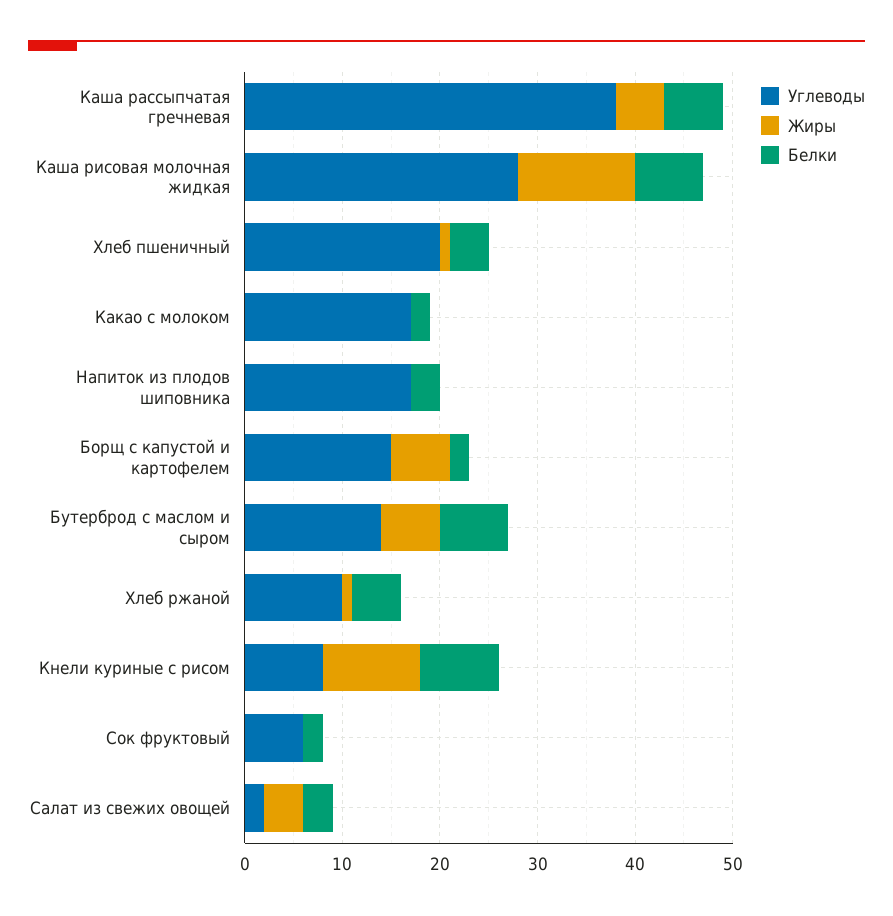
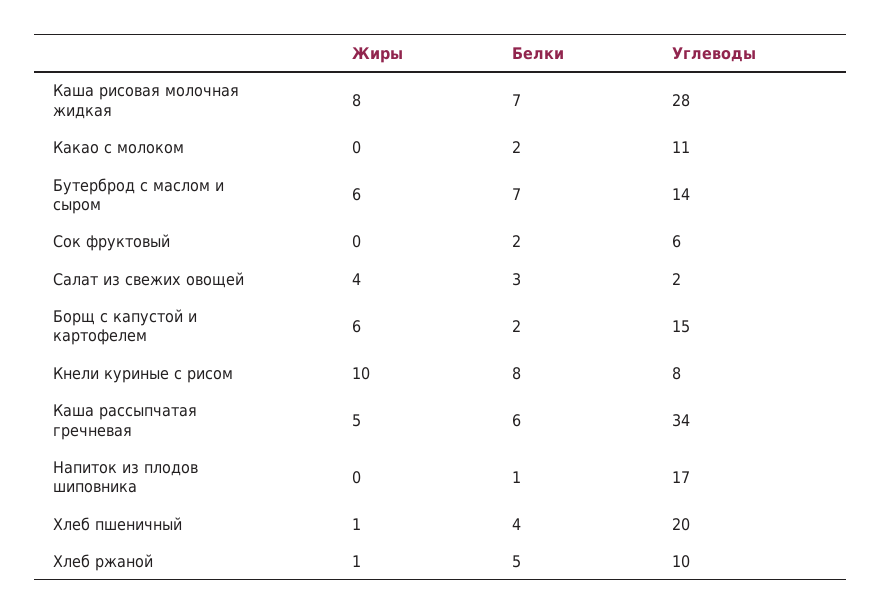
  {
    "Углеводы": {
-     "Каша рассыпчатая гречневая": 38,
+     "Каша рассыпчатая гречневая": 34,
      "Каша рисовая молочная жидкая": 28,
      "Хлеб пшеничный": 20,
-     "Какао с молоком": 17,
+     "Какао с молоком": 11,
      "Напиток из плодов шиповника": 17,
      "Борщ с капустой и картофелем": 15,
      "Бутерброд с маслом и сыром": 14,
      "Хлеб ржаной": 10,
      "Кнели куриные с рисом": 8,
      "Сок фруктовый": 6,
      "Салат из свежих овощей": 2
    },
    "Жиры": {
      "Каша рассыпчатая гречневая": 5,
-     "Каша рисовая молочная жидкая": 12,
+     "Каша рисовая молочная жидкая": 8,
      "Хлеб пшеничный": 1,
      "Какао с молоком": 0,
      "Напиток из плодов шиповника": 0,
      "Борщ с капустой и картофелем": 6,
      "Бутерброд с маслом и сыром": 6,
      "Хлеб ржаной": 1,
      "Кнели куриные с рисом": 10,
      "Сок фруктовый": 0,
      "Салат из свежих овощей": 4
    },
    "Белки": {
      "Каша рассыпчатая гречневая": 6,
      "Каша рисовая молочная жидкая": 7,
      "Хлеб пшеничный": 4,
      "Какао с молоком": 2,
-     "Напиток из плодов шиповника": 3,
+     "Напиток из плодов шиповника": 1,
      "Борщ с капустой и картофелем": 2,
      "Бутерброд с маслом и сыром": 7,
      "Хлеб ржаной": 5,
      "Кнели куриные с рисом": 8,
      "Сок фруктовый": 2,
      "Салат из свежих овощей": 3
    }
  }

